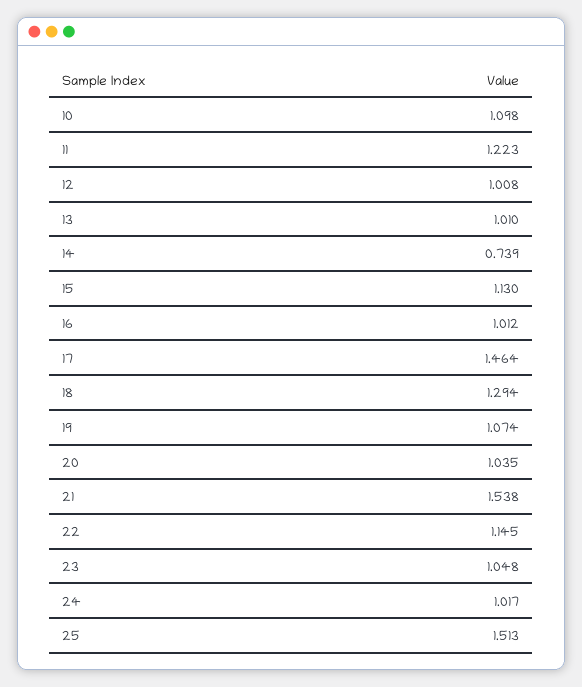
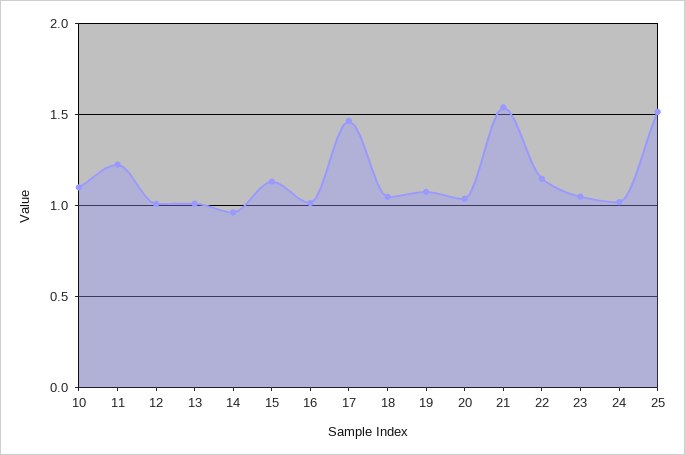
  {
    "10": 1.098,
    "11": 1.223,
    "12": 1.008,
    "13": 1.01,
-   "14": 0.739,
+   "14": 0.95,
    "15": 1.13,
    "16": 1.012,
    "17": 1.464,
-   "18": 1.294,
+   "18": 1.05,
    "19": 1.074,
    "20": 1.035,
    "21": 1.538,
    "22": 1.145,
    "23": 1.048,
    "24": 1.017,
    "25": 1.513
  }

